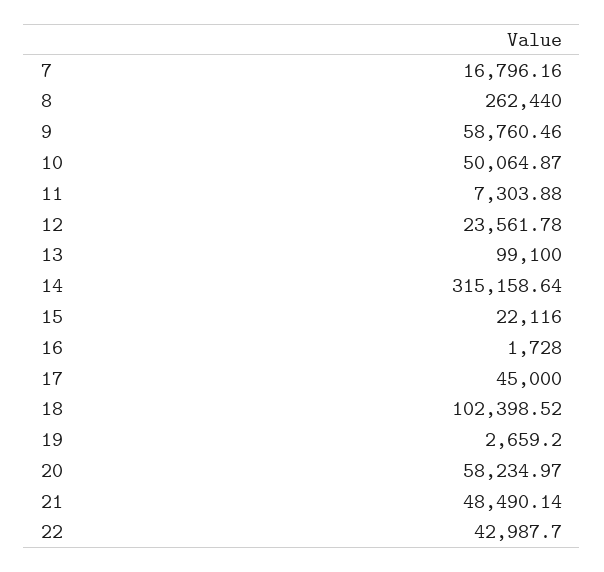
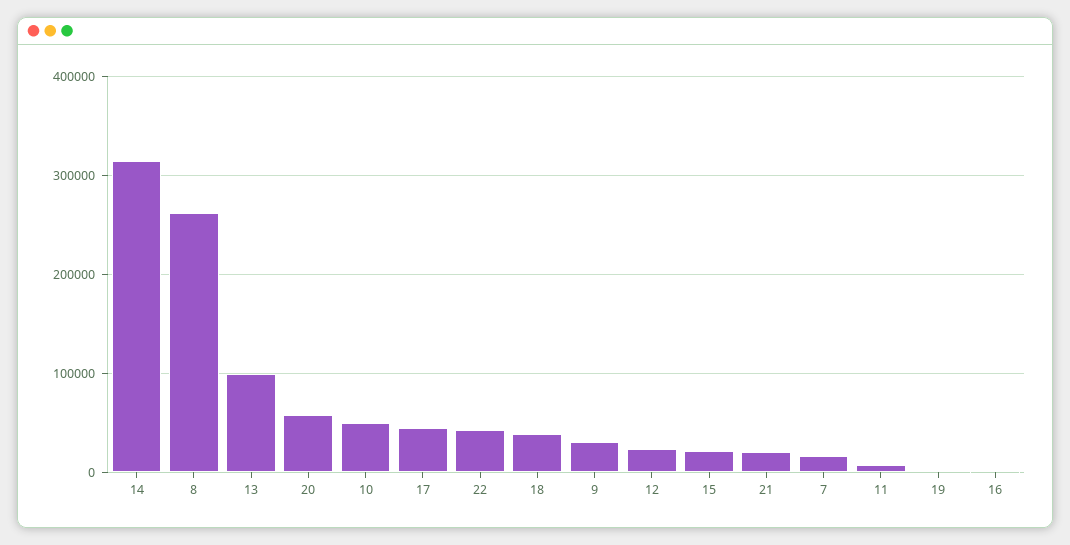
  {
    "7": 16796.16,
    "8": 262440,
-   "9": 58760.46,
+   "9": 30000,
    "10": 50064.87,
    "11": 7303.88,
    "12": 23561.78,
    "13": 99100,
    "14": 315158.64,
    "15": 22116,
    "16": 1728,
    "17": 45000,
-   "18": 102398.52,
+   "18": 40000,
    "19": 2659.2,
    "20": 58234.97,
-   "21": 48490.14,
+   "21": 20000,
    "22": 42987.7
  }

